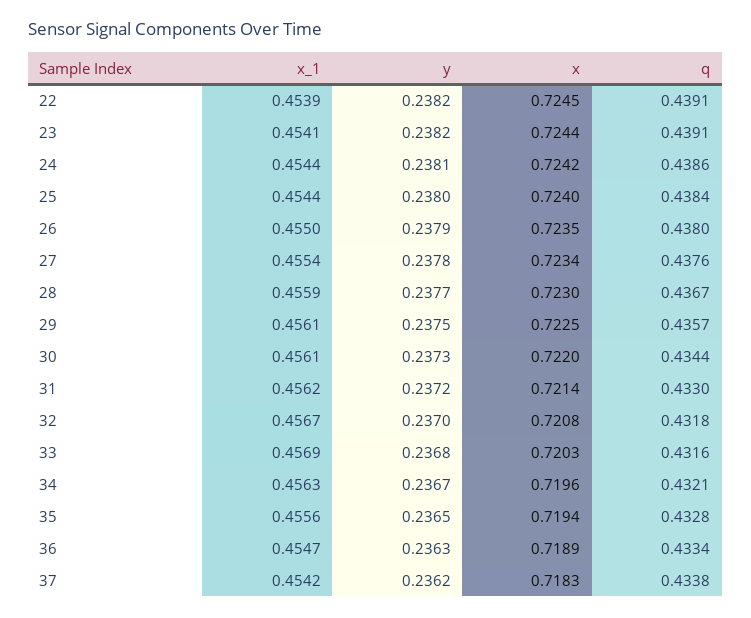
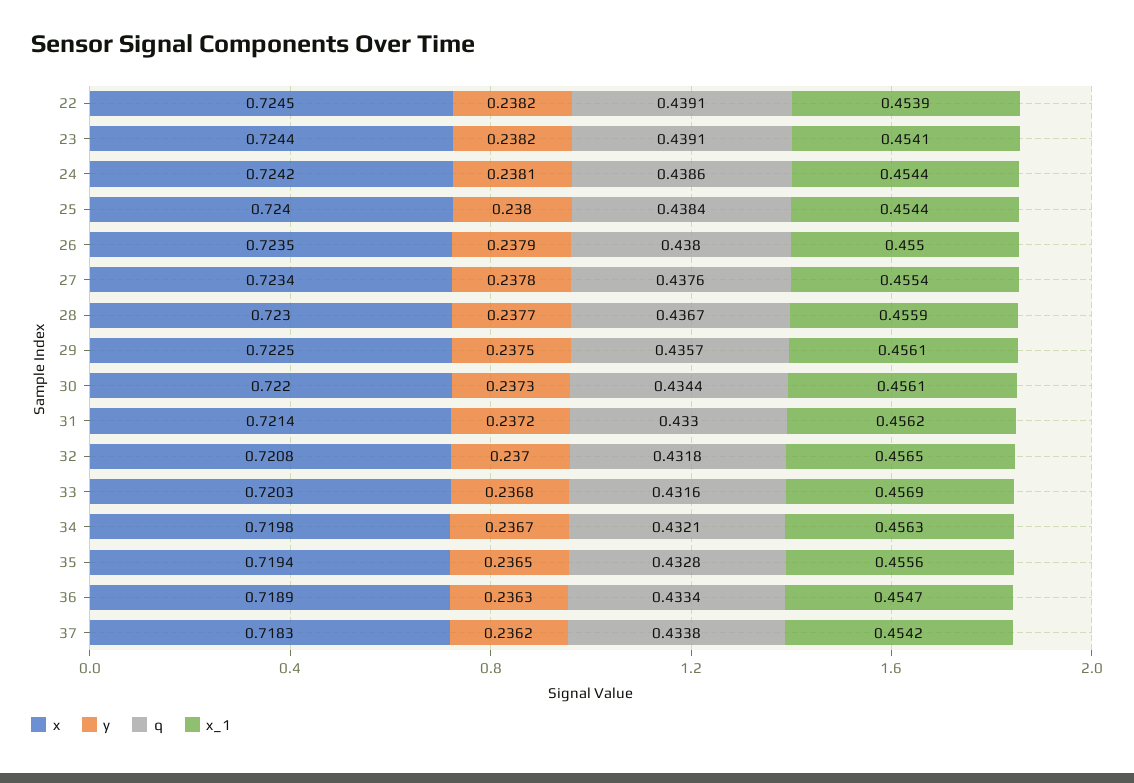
  {
    "x_1": {
      "22": 0.4539,
      "23": 0.4541,
      "24": 0.4544,
      "25": 0.4544,
      "26": 0.455,
      "27": 0.4554,
      "28": 0.4559,
      "29": 0.4561,
      "30": 0.4561,
      "31": 0.4562,
-     "32": 0.4567,
+     "32": 0.4565,
      "33": 0.4569,
      "34": 0.4563,
      "35": 0.4556,
      "36": 0.4547,
      "37": 0.4542
    },
    "y": {
      "22": 0.2382,
      "23": 0.2382,
      "24": 0.2381,
      "25": 0.238,
      "26": 0.2379,
      "27": 0.2378,
      "28": 0.2377,
      "29": 0.2375,
      "30": 0.2373,
      "31": 0.2372,
      "32": 0.237,
      "33": 0.2368,
      "34": 0.2367,
      "35": 0.2365,
      "36": 0.2363,
      "37": 0.2362
    },
    "x": {
      "22": 0.7245,
      "23": 0.7244,
      "24": 0.7242,
      "25": 0.724,
      "26": 0.7235,
      "27": 0.7234,
      "28": 0.723,
      "29": 0.7225,
      "30": 0.722,
      "31": 0.7214,
      "32": 0.7208,
      "33": 0.7203,
-     "34": 0.7196,
+     "34": 0.7198,
      "35": 0.7194,
      "36": 0.7189,
      "37": 0.7183
    },
    "q": {
      "22": 0.4391,
      "23": 0.4391,
      "24": 0.4386,
      "25": 0.4384,
      "26": 0.438,
      "27": 0.4376,
      "28": 0.4367,
      "29": 0.4357,
      "30": 0.4344,
      "31": 0.433,
      "32": 0.4318,
      "33": 0.4316,
      "34": 0.4321,
      "35": 0.4328,
      "36": 0.4334,
      "37": 0.4338
    }
  }

